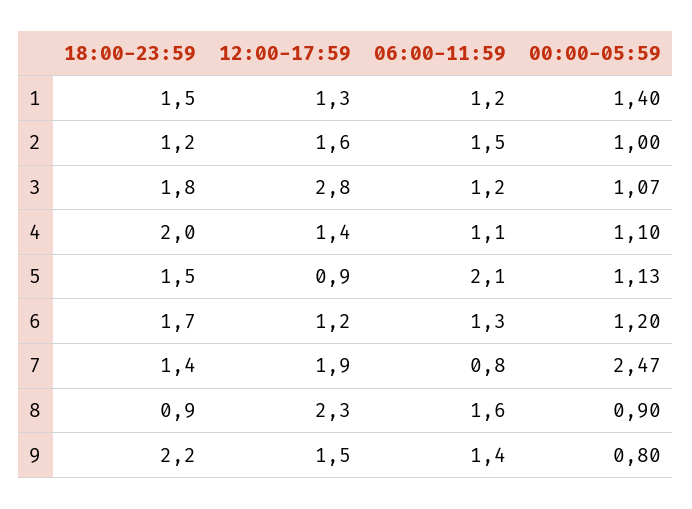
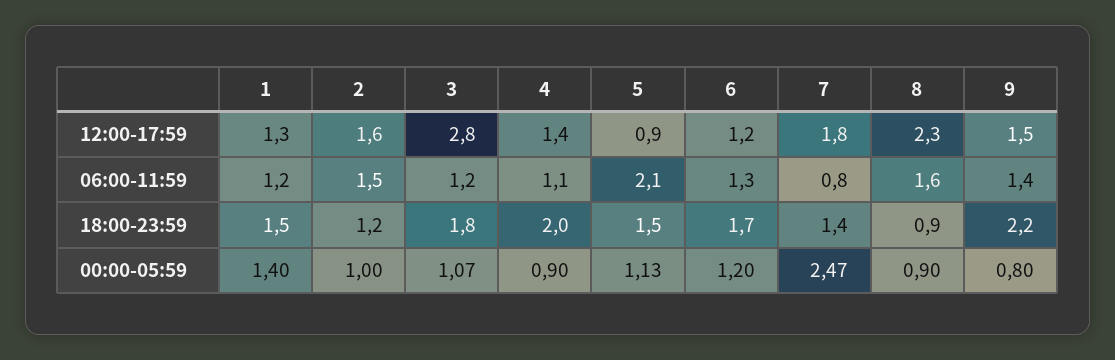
  {
    "18:00-23:59": {
      "1": 1.5,
      "2": 1.2,
      "3": 1.8,
      "4": 2,
      "5": 1.5,
      "6": 1.7,
      "7": 1.4,
      "8": 0.9,
      "9": 2.2
    },
    "12:00-17:59": {
      "1": 1.3,
      "2": 1.6,
      "3": 2.8,
      "4": 1.4,
      "5": 0.9,
      "6": 1.2,
-     "7": 1.9,
+     "7": 1.8,
      "8": 2.3,
      "9": 1.5
    },
    "06:00-11:59": {
      "1": 1.2,
      "2": 1.5,
      "3": 1.2,
      "4": 1.1,
      "5": 2.1,
      "6": 1.3,
      "7": 0.8,
      "8": 1.6,
      "9": 1.4
    },
    "00:00-05:59": {
      "1": 1.4,
      "2": 1,
      "3": 1.07,
-     "4": 1.1,
+     "4": 0.9,
      "5": 1.13,
      "6": 1.2,
      "7": 2.47,
      "8": 0.9,
      "9": 0.8
    }
  }

